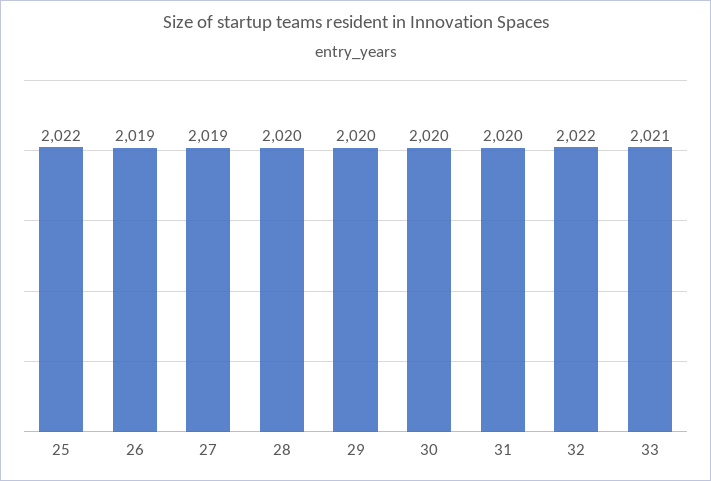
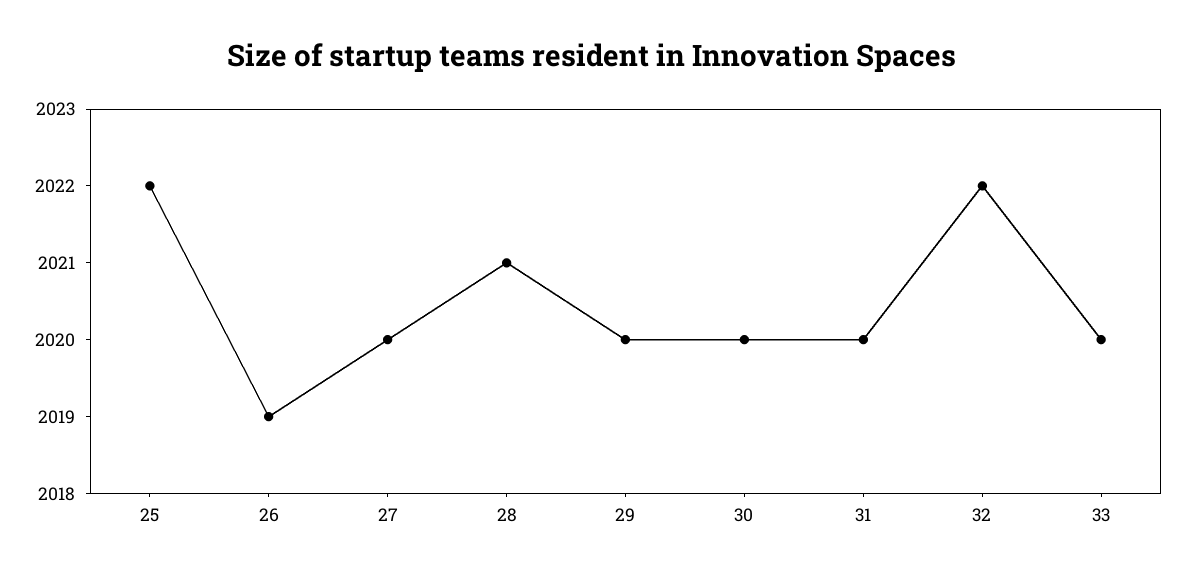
  {
    "25": 2022,
    "26": 2019,
-   "27": 2019,
+   "27": 2020,
-   "28": 2020,
+   "28": 2021,
    "29": 2020,
    "30": 2020,
    "31": 2020,
    "32": 2022,
-   "33": 2021
+   "33": 2020
  }

